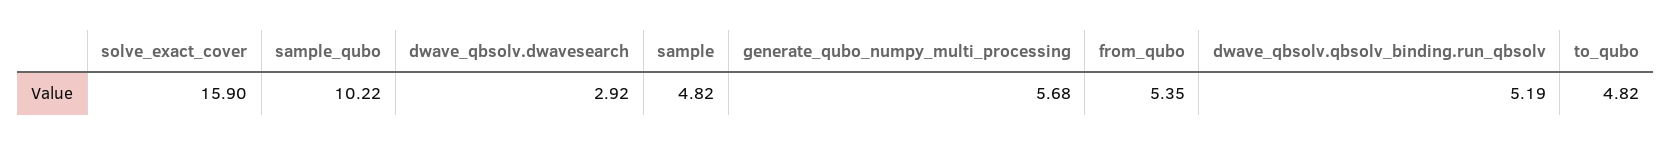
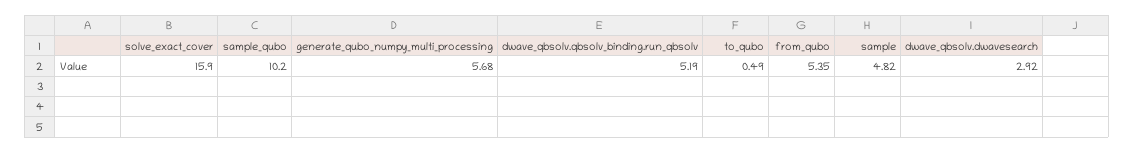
  {
    "solve_exact_cover": 15.9,
-   "sample_qubo": 10.22,
+   "sample_qubo": 10.2,
    "dwave_qbsolv.dwavesearch": 2.92,
    "sample": 4.82,
    "generate_qubo_numpy_multi_processing": 5.68,
    "from_qubo": 5.35,
    "dwave_qbsolv.qbsolv_binding.run_qbsolv": 5.19,
-   "to_qubo": 4.82
+   "to_qubo": 0.49
  }

